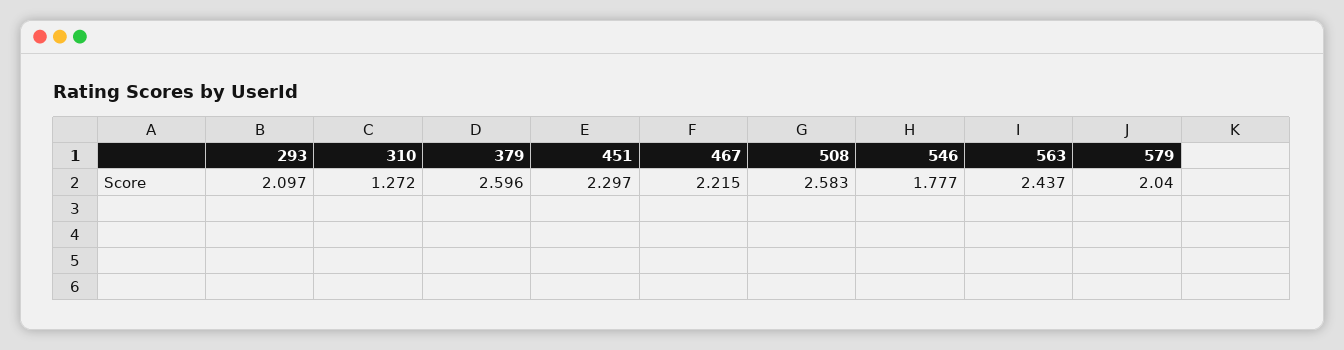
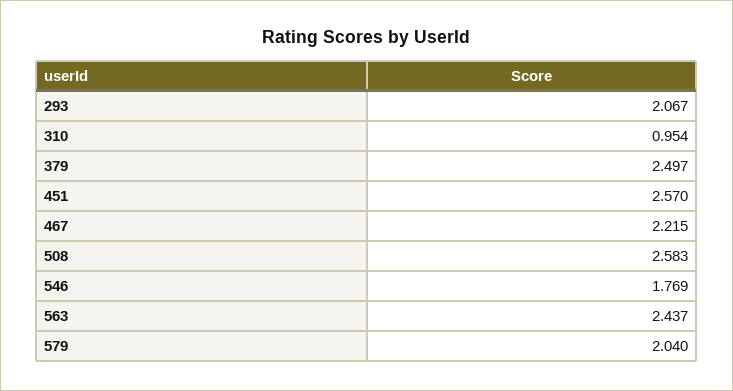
  {
-   "293": 2.097,
+   "293": 2.067,
-   "310": 1.272,
+   "310": 0.954,
-   "379": 2.596,
+   "379": 2.497,
-   "451": 2.297,
+   "451": 2.57,
    "467": 2.215,
    "508": 2.583,
-   "546": 1.777,
+   "546": 1.769,
    "563": 2.437,
    "579": 2.04
  }

